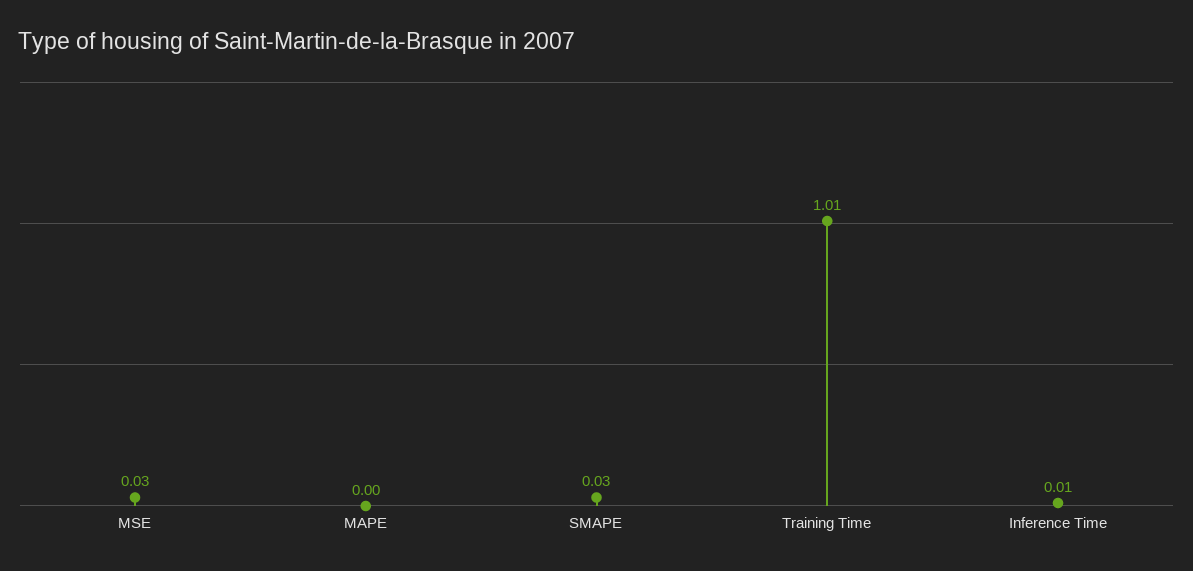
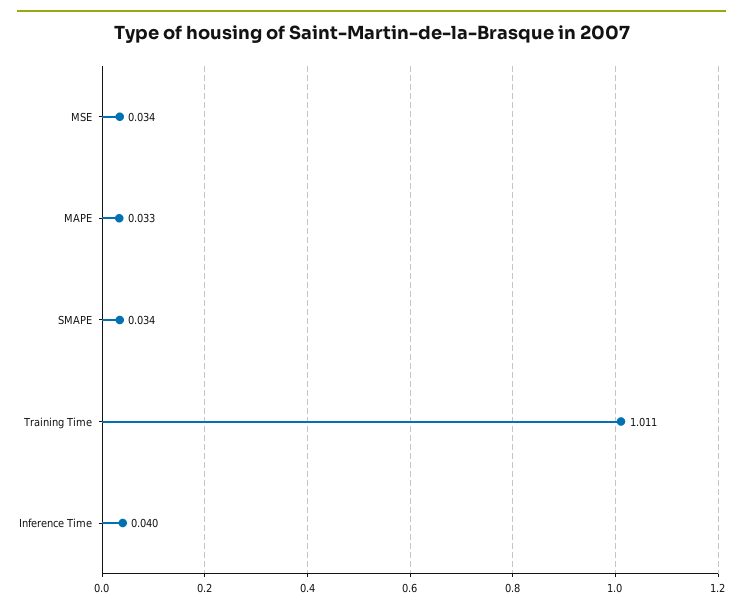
  {
    "MSE": 0.034,
-   "MAPE": 0,
+   "MAPE": 0.033,
    "SMAPE": 0.034,
    "Training Time": 1.011,
-   "Inference Time": 0.01
+   "Inference Time": 0.04
  }

